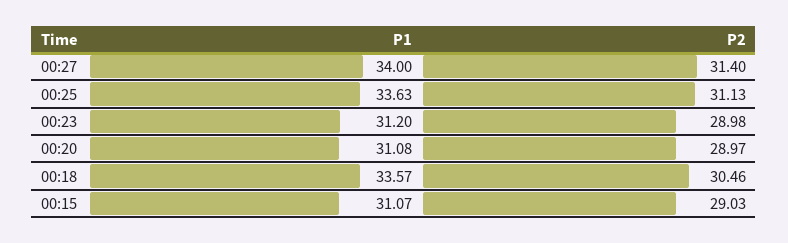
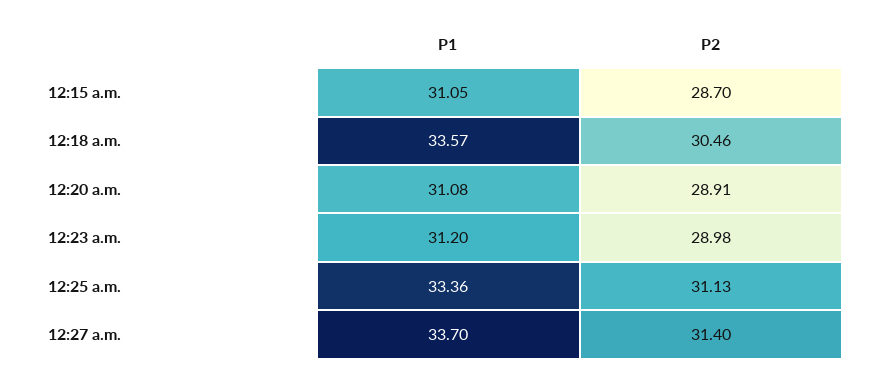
  {
    "P1": {
-     "00:27": 34,
+     "00:27": 33.7,
-     "00:25": 33.63,
+     "00:25": 33.36,
      "00:23": 31.2,
      "00:20": 31.08,
      "00:18": 33.57,
-     "00:15": 31.07
+     "00:15": 31.05
    },
    "P2": {
      "00:27": 31.4,
      "00:25": 31.13,
      "00:23": 28.98,
-     "00:20": 28.97,
+     "00:20": 28.91,
      "00:18": 30.46,
-     "00:15": 29.03
+     "00:15": 28.7
    }
  }

